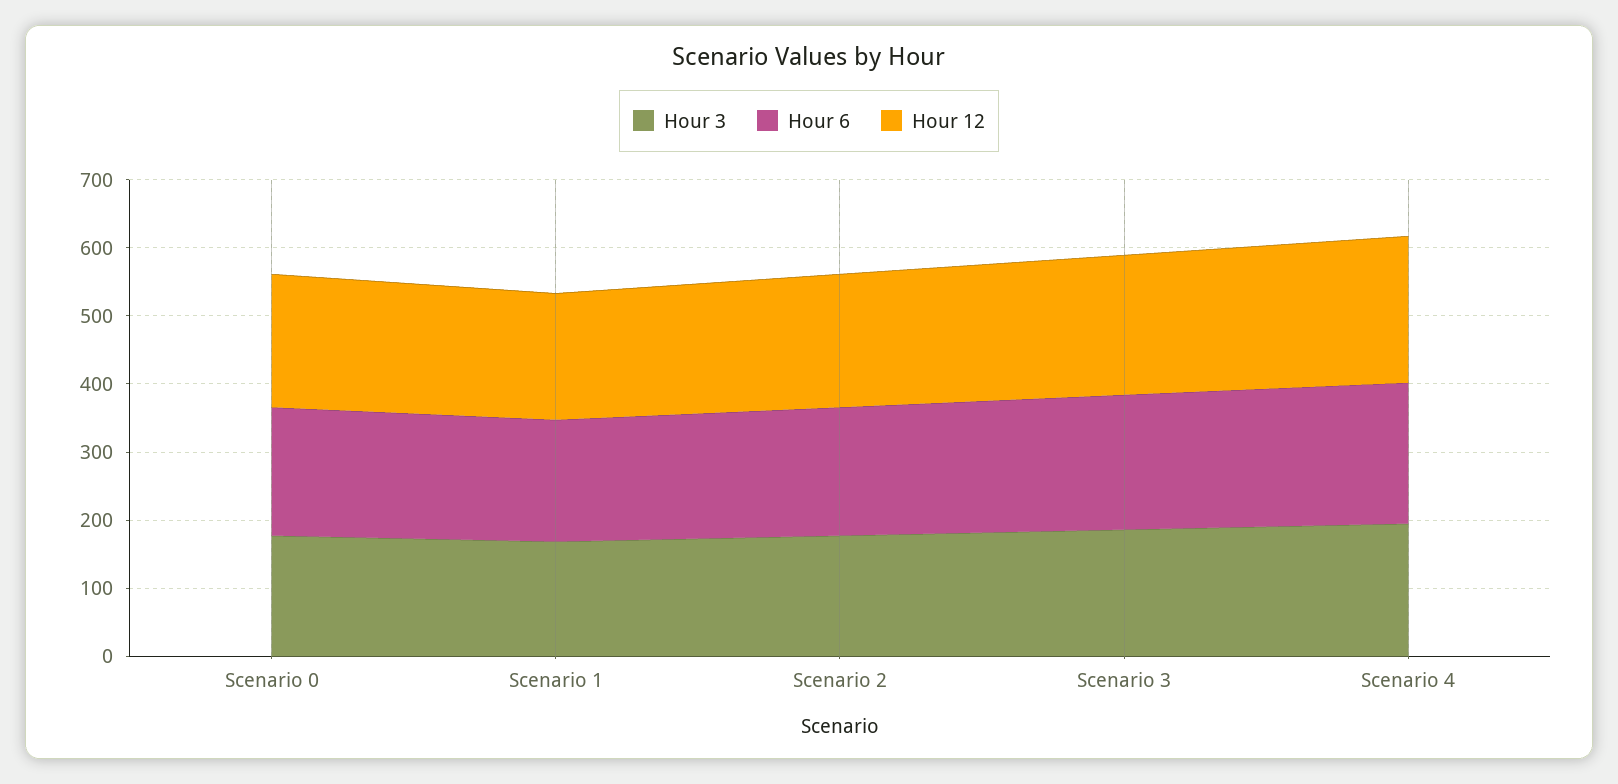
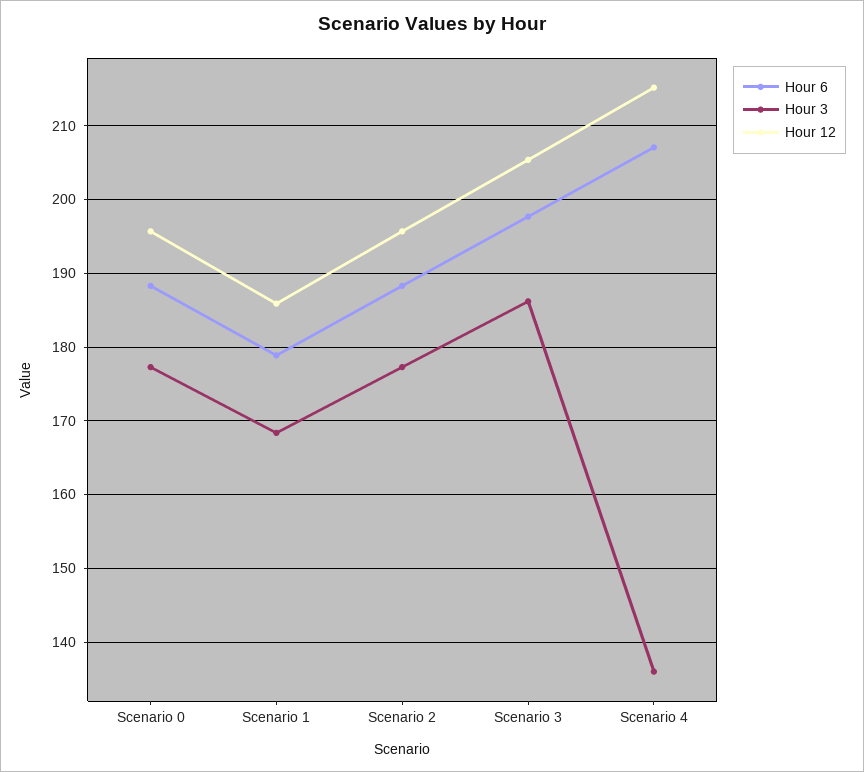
  {
    "Hour 3": {
      "Scenario 0": 177,
      "Scenario 1": 168,
      "Scenario 2": 177,
      "Scenario 3": 186,
-     "Scenario 4": 200
+     "Scenario 4": 136
    },
    "Hour 6": {
      "Scenario 0": 188,
      "Scenario 1": 179,
      "Scenario 2": 188,
      "Scenario 3": 198,
      "Scenario 4": 207
    },
    "Hour 12": {
      "Scenario 0": 196,
      "Scenario 1": 186,
      "Scenario 2": 196,
      "Scenario 3": 205,
      "Scenario 4": 215
    }
  }

